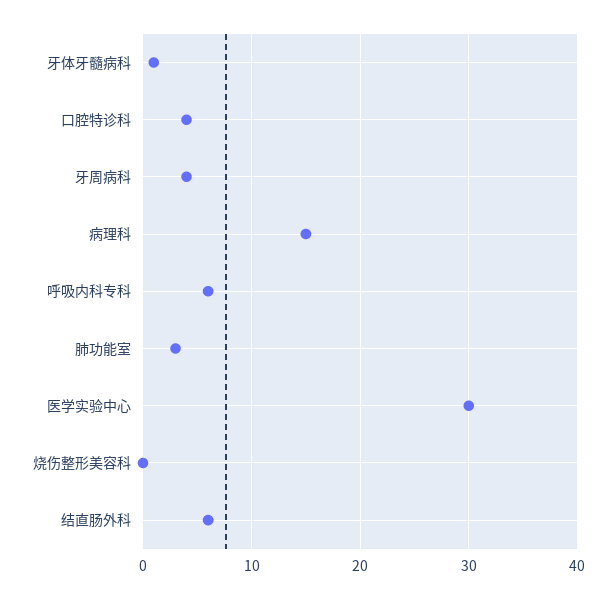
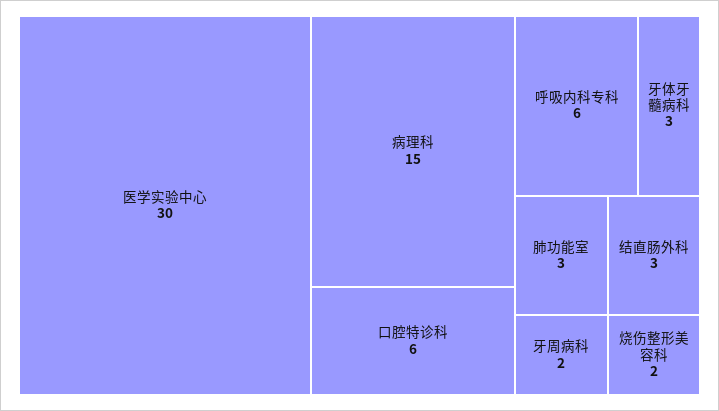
  {
-   "牙体牙髓病科": 1,
+   "牙体牙髓病科": 3,
-   "口腔特诊科": 4,
+   "口腔特诊科": 6,
-   "牙周病科": 4,
+   "牙周病科": 2,
    "病理科": 15,
    "呼吸内科专科": 6,
    "肺功能室": 3,
    "医学实验中心": 30,
-   "烧伤整形美容科": 0,
+   "烧伤整形美容科": 2,
-   "结直肠外科": 6
+   "结直肠外科": 3
  }

